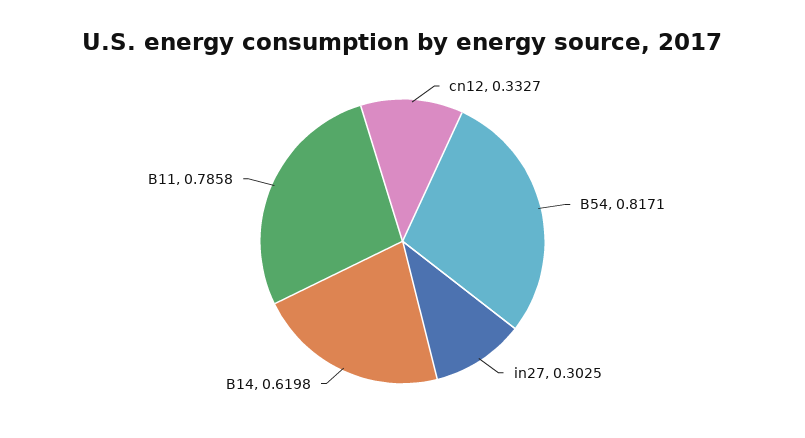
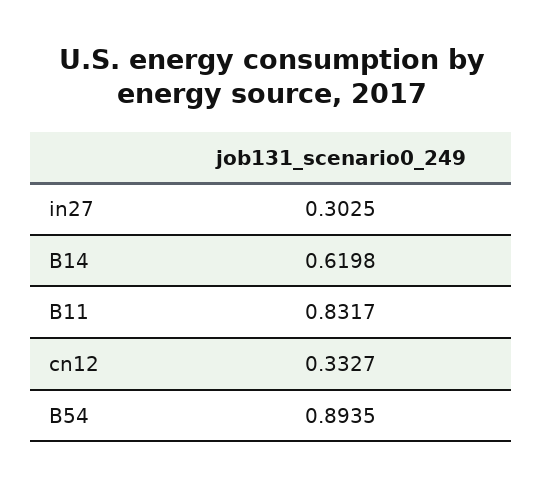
  {
    "cn12": 0.3327,
-   "B54": 0.8171,
+   "B54": 0.8935,
    "in27": 0.3025,
    "B14": 0.6198,
-   "B11": 0.7858
+   "B11": 0.8317
  }

